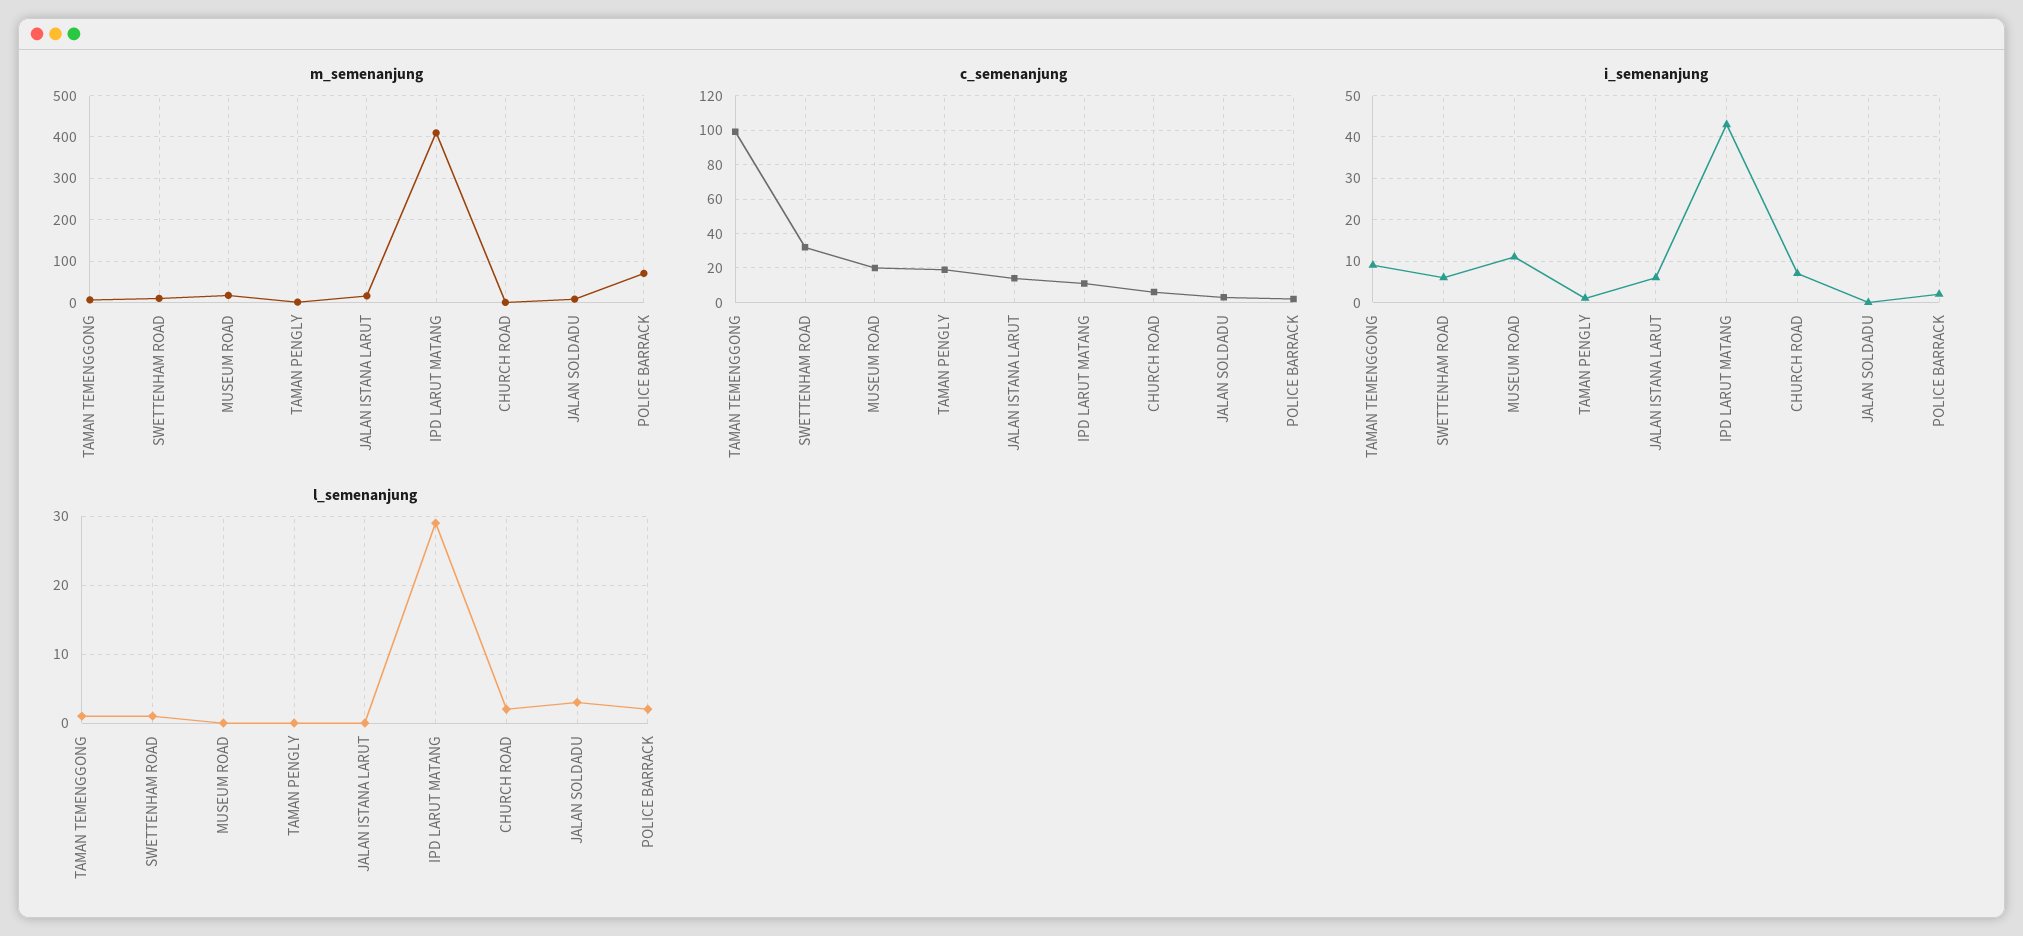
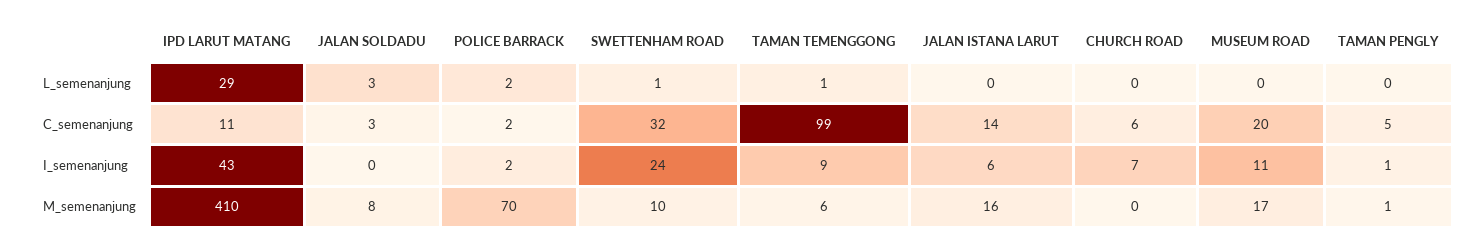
  {
    "m_semenanjung": {
      "TAMAN TEMENGGONG": 6,
      "SWETTENHAM ROAD": 10,
      "MUSEUM ROAD": 17,
      "TAMAN PENGLY": 1,
      "JALAN ISTANA LARUT": 16,
      "IPD LARUT MATANG": 410,
      "CHURCH ROAD": 0,
      "JALAN SOLDADU": 8,
      "POLICE BARRACK": 70
    },
    "c_semenanjung": {
      "TAMAN TEMENGGONG": 99,
      "SWETTENHAM ROAD": 32,
      "MUSEUM ROAD": 20,
-     "TAMAN PENGLY": 20,
+     "TAMAN PENGLY": 5,
      "JALAN ISTANA LARUT": 14,
      "IPD LARUT MATANG": 11,
      "CHURCH ROAD": 6,
      "JALAN SOLDADU": 3,
      "POLICE BARRACK": 2
    },
    "i_semenanjung": {
      "TAMAN TEMENGGONG": 9,
-     "SWETTENHAM ROAD": 5,
+     "SWETTENHAM ROAD": 24,
      "MUSEUM ROAD": 11,
      "TAMAN PENGLY": 1,
      "JALAN ISTANA LARUT": 6,
      "IPD LARUT MATANG": 43,
      "CHURCH ROAD": 7,
      "JALAN SOLDADU": 0,
      "POLICE BARRACK": 2
    },
    "l_semenanjung": {
      "TAMAN TEMENGGONG": 1,
      "SWETTENHAM ROAD": 1,
      "MUSEUM ROAD": 0,
      "TAMAN PENGLY": 0,
      "JALAN ISTANA LARUT": 0,
      "IPD LARUT MATANG": 29,
-     "CHURCH ROAD": 2,
+     "CHURCH ROAD": 0,
      "JALAN SOLDADU": 3,
      "POLICE BARRACK": 2
    }
  }

